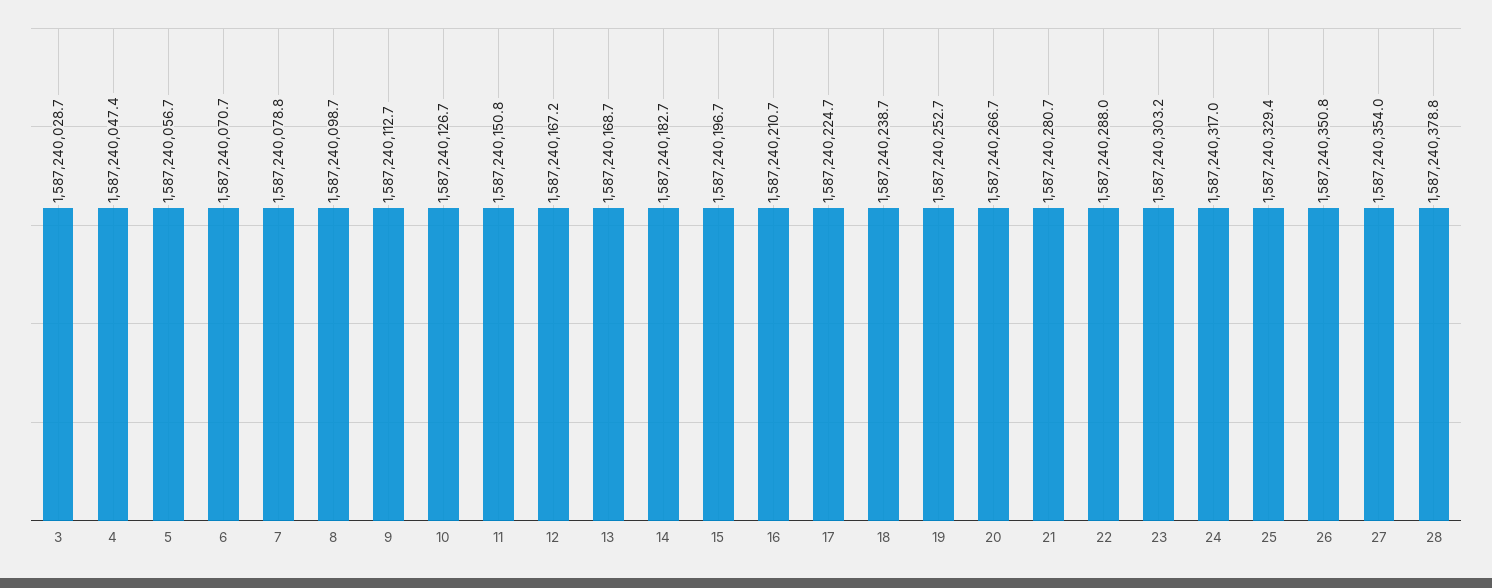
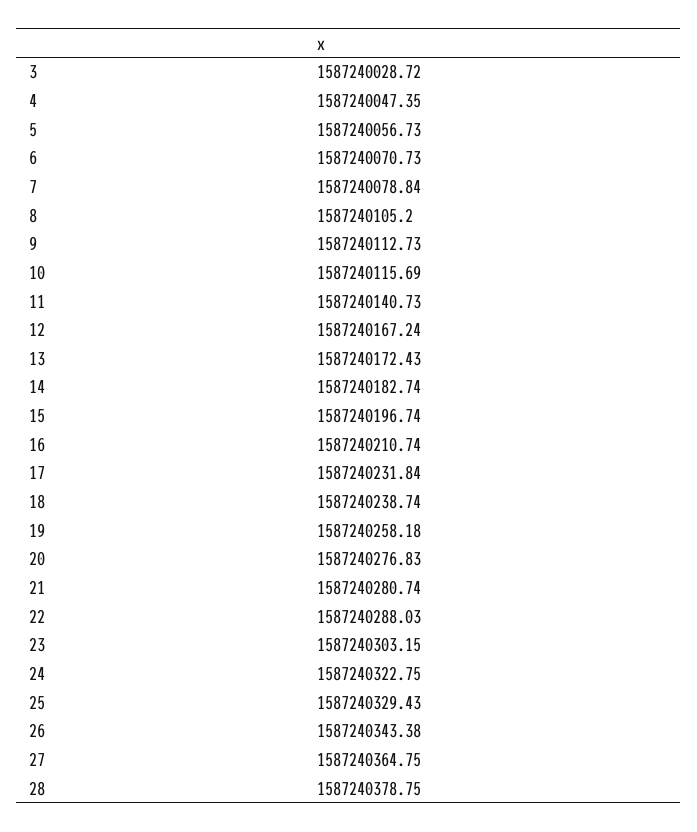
  {
    "3": 1587240028.72,
    "4": 1587240047.35,
    "5": 1587240056.73,
    "6": 1587240070.73,
    "7": 1587240078.84,
-   "8": 1587240098.7,
+   "8": 1587240105.2,
    "9": 1587240112.73,
-   "10": 1587240126.7,
+   "10": 1587240115.69,
-   "11": 1587240150.8,
+   "11": 1587240140.73,
    "12": 1587240167.24,
-   "13": 1587240168.7,
+   "13": 1587240172.43,
    "14": 1587240182.74,
    "15": 1587240196.74,
    "16": 1587240210.74,
-   "17": 1587240224.7,
+   "17": 1587240231.84,
    "18": 1587240238.74,
-   "19": 1587240252.7,
+   "19": 1587240258.18,
-   "20": 1587240266.7,
+   "20": 1587240276.83,
    "21": 1587240280.74,
    "22": 1587240288.03,
    "23": 1587240303.15,
-   "24": 1587240317,
+   "24": 1587240322.75,
    "25": 1587240329.43,
-   "26": 1587240350.8,
+   "26": 1587240343.38,
-   "27": 1587240354,
+   "27": 1587240364.75,
    "28": 1587240378.75
  }

